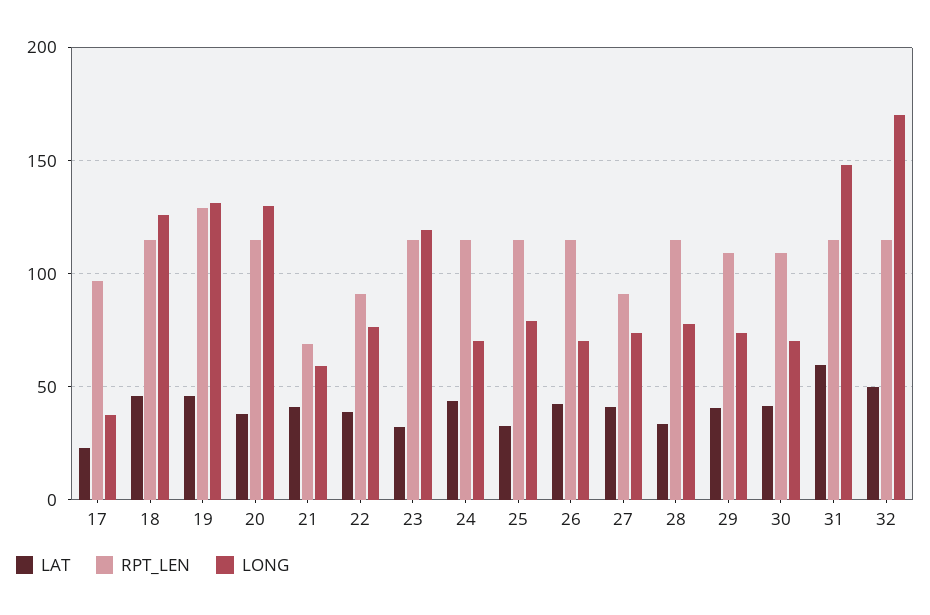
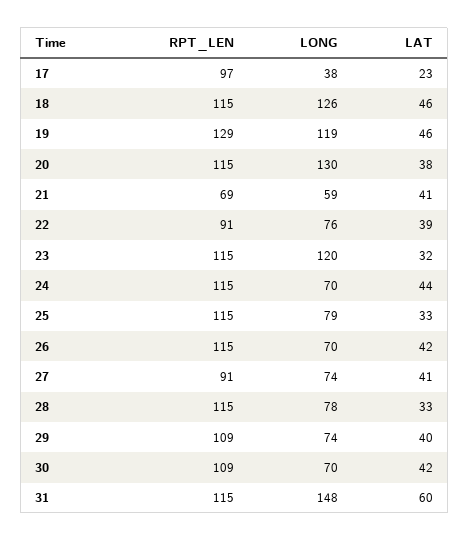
  {
    "LAT": {
      "17": 23,
      "18": 46,
      "19": 46,
      "20": 38,
      "21": 41,
      "22": 39,
      "23": 32,
      "24": 44,
      "25": 33,
      "26": 42,
      "27": 41,
      "28": 33,
      "29": 40,
      "30": 42,
-     "31": 60,
+     "31": 60
-     "32": 50
    },
    "RPT_LEN": {
      "17": 97,
      "18": 115,
      "19": 129,
      "20": 115,
      "21": 69,
      "22": 91,
      "23": 115,
      "24": 115,
      "25": 115,
      "26": 115,
      "27": 91,
      "28": 115,
      "29": 109,
      "30": 109,
-     "31": 115,
+     "31": 115
-     "32": 115
    },
    "LONG": {
      "17": 38,
      "18": 126,
-     "19": 130,
+     "19": 119,
      "20": 130,
      "21": 59,
      "22": 76,
      "23": 120,
      "24": 70,
      "25": 79,
      "26": 70,
      "27": 74,
      "28": 78,
      "29": 74,
      "30": 70,
-     "31": 148,
+     "31": 148
-     "32": 170
    }
  }

